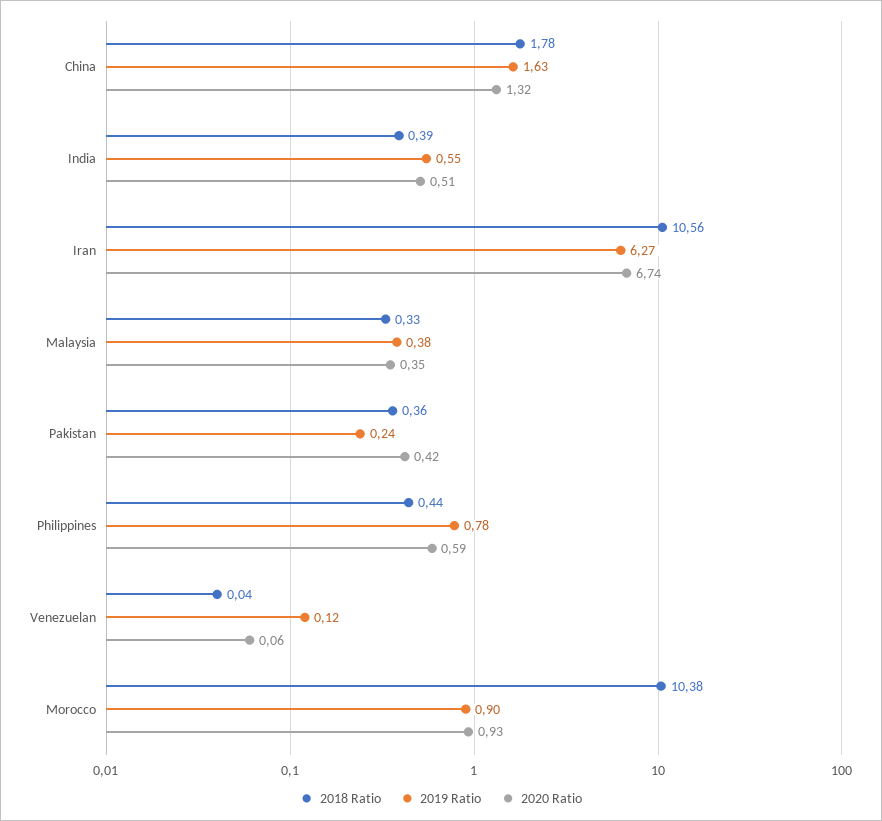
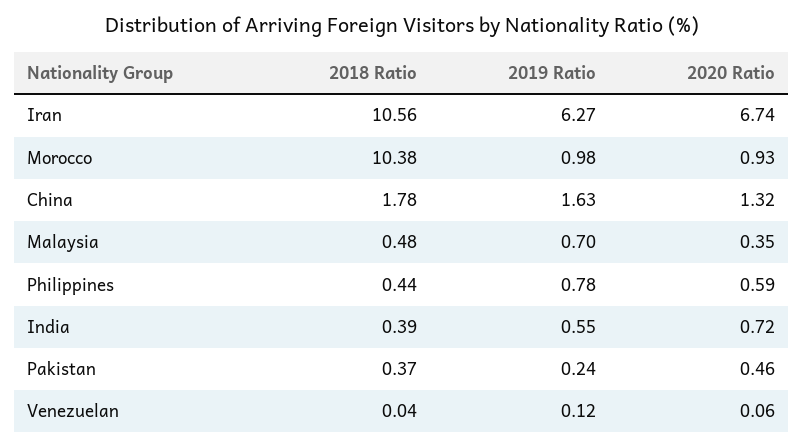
  {
    "2018 Ratio": {
      "China": 1.78,
      "India": 0.39,
      "Iran": 10.56,
-     "Malaysia": 0.33,
+     "Malaysia": 0.48,
-     "Pakistan": 0.36,
+     "Pakistan": 0.37,
      "Philippines": 0.44,
      "Venezuelan": 0.04,
      "Morocco": 10.38
    },
    "2019 Ratio": {
      "China": 1.63,
      "India": 0.55,
      "Iran": 6.27,
-     "Malaysia": 0.38,
+     "Malaysia": 0.7,
      "Pakistan": 0.24,
      "Philippines": 0.78,
      "Venezuelan": 0.12,
-     "Morocco": 0.9
+     "Morocco": 0.98
    },
    "2020 Ratio": {
      "China": 1.32,
-     "India": 0.51,
+     "India": 0.72,
      "Iran": 6.74,
      "Malaysia": 0.35,
-     "Pakistan": 0.42,
+     "Pakistan": 0.46,
      "Philippines": 0.59,
      "Venezuelan": 0.06,
      "Morocco": 0.93
    }
  }

